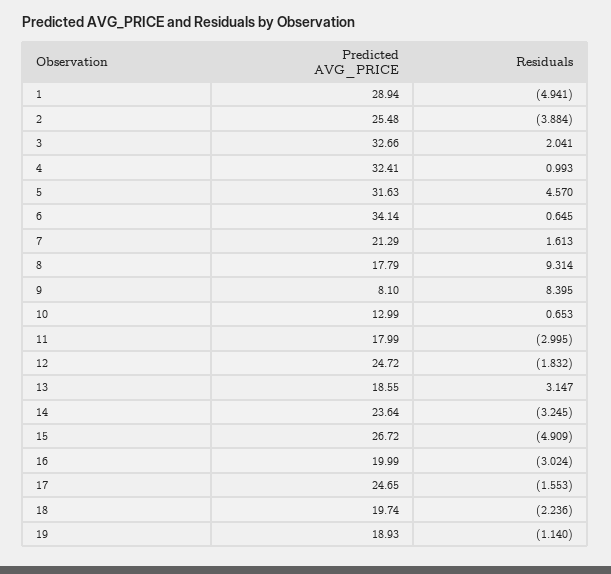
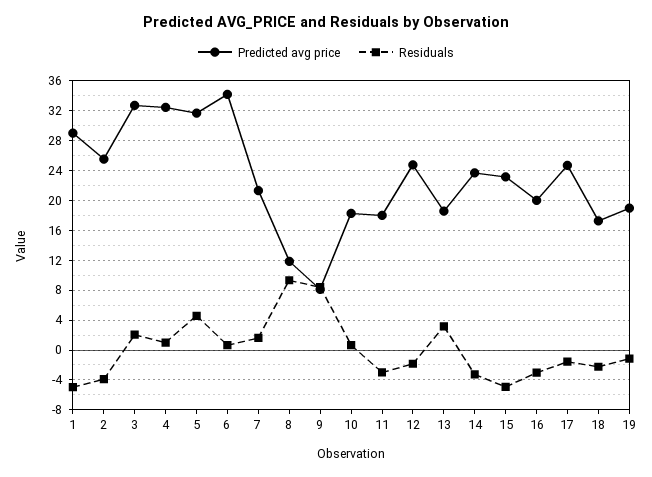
  {
    "Predicted AVG_PRICE": {
      "1": 28.94,
      "2": 25.48,
      "3": 32.66,
      "4": 32.41,
      "5": 31.63,
      "6": 34.14,
      "7": 21.29,
-     "8": 17.79,
+     "8": 12,
      "9": 8.1,
-     "10": 12.99,
+     "10": 18,
      "11": 17.99,
      "12": 24.72,
      "13": 18.55,
      "14": 23.64,
-     "15": 26.72,
+     "15": 23,
      "16": 19.99,
      "17": 24.65,
-     "18": 19.74,
+     "18": 17,
      "19": 18.93
    },
    "Residuals": {
      "1": -4.941,
      "2": -3.884,
      "3": 2.041,
      "4": 0.993,
      "5": 4.57,
      "6": 0.645,
      "7": 1.613,
      "8": 9.314,
      "9": 8.395,
      "10": 0.653,
      "11": -2.995,
      "12": -1.832,
      "13": 3.147,
      "14": -3.245,
      "15": -4.909,
      "16": -3.024,
      "17": -1.553,
      "18": -2.236,
      "19": -1.14
    }
  }

